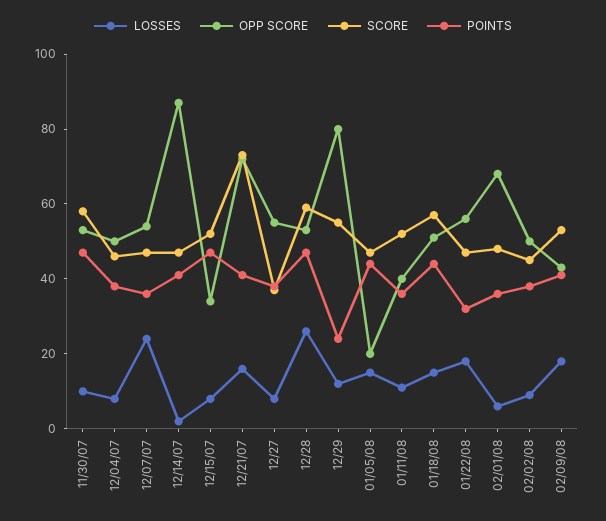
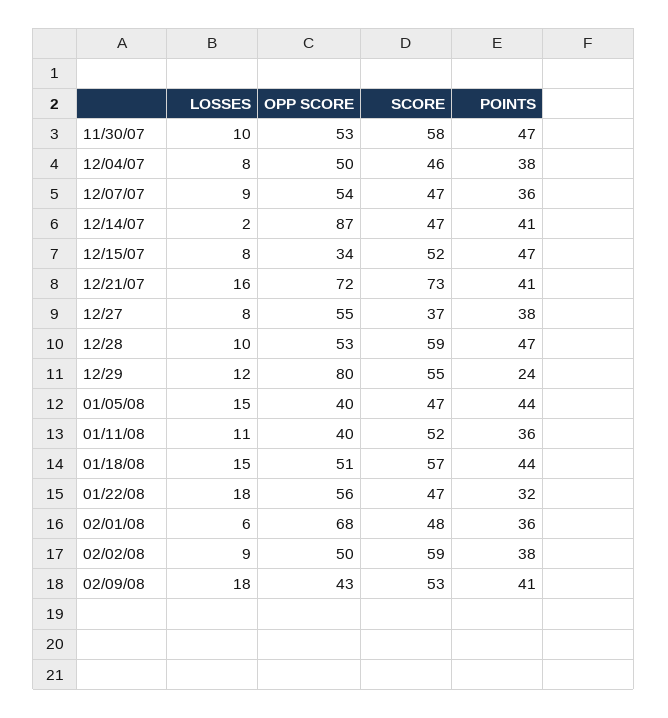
  {
    "LOSSES": {
      "11/30/07": 10,
      "12/04/07": 8,
-     "12/07/07": 25,
+     "12/07/07": 9,
      "12/14/07": 2,
      "12/15/07": 8,
      "12/21/07": 16,
      "12/27": 8,
-     "12/28": 25,
+     "12/28": 10,
      "12/29": 12,
      "01/05/08": 15,
      "01/11/08": 11,
      "01/18/08": 15,
      "01/22/08": 18,
      "02/01/08": 6,
      "02/02/08": 9,
      "02/09/08": 18
    },
    "OPP SCORE": {
      "11/30/07": 53,
      "12/04/07": 50,
      "12/07/07": 54,
      "12/14/07": 87,
      "12/15/07": 34,
      "12/21/07": 72,
      "12/27": 55,
      "12/28": 53,
      "12/29": 80,
-     "01/05/08": 20,
+     "01/05/08": 40,
      "01/11/08": 40,
      "01/18/08": 51,
      "01/22/08": 56,
      "02/01/08": 68,
      "02/02/08": 50,
      "02/09/08": 43
    },
    "SCORE": {
      "11/30/07": 58,
      "12/04/07": 46,
      "12/07/07": 47,
      "12/14/07": 47,
      "12/15/07": 52,
      "12/21/07": 73,
      "12/27": 37,
      "12/28": 59,
      "12/29": 55,
      "01/05/08": 47,
      "01/11/08": 52,
      "01/18/08": 57,
      "01/22/08": 47,
      "02/01/08": 48,
-     "02/02/08": 45,
+     "02/02/08": 59,
      "02/09/08": 53
    },
    "POINTS": {
      "11/30/07": 47,
      "12/04/07": 38,
      "12/07/07": 36,
      "12/14/07": 41,
      "12/15/07": 47,
      "12/21/07": 41,
      "12/27": 38,
      "12/28": 47,
      "12/29": 24,
      "01/05/08": 44,
      "01/11/08": 36,
      "01/18/08": 44,
      "01/22/08": 32,
      "02/01/08": 36,
      "02/02/08": 38,
      "02/09/08": 41
    }
  }

